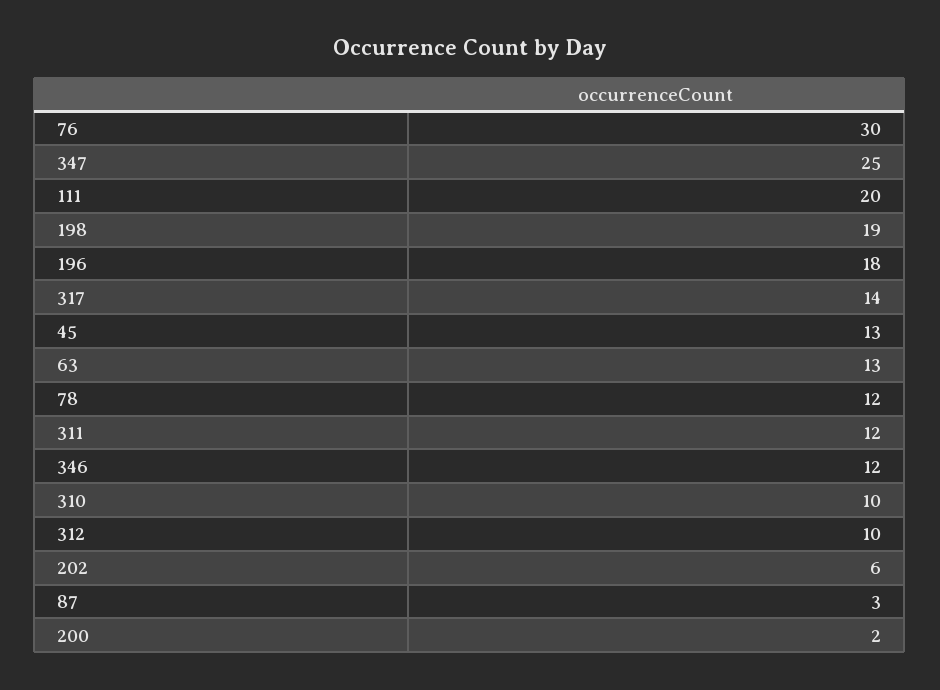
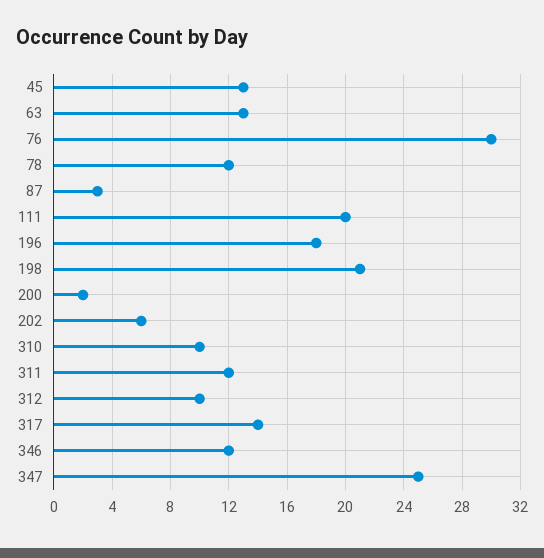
  {
    "76": 30,
    "347": 25,
    "111": 20,
-   "198": 19,
+   "198": 21,
    "196": 18,
    "317": 14,
    "45": 13,
    "63": 13,
    "78": 12,
    "311": 12,
    "346": 12,
    "310": 10,
    "312": 10,
    "202": 6,
    "87": 3,
    "200": 2
  }

